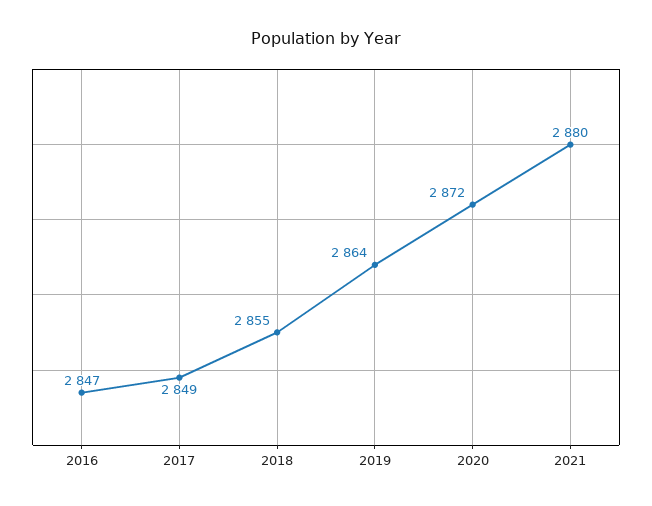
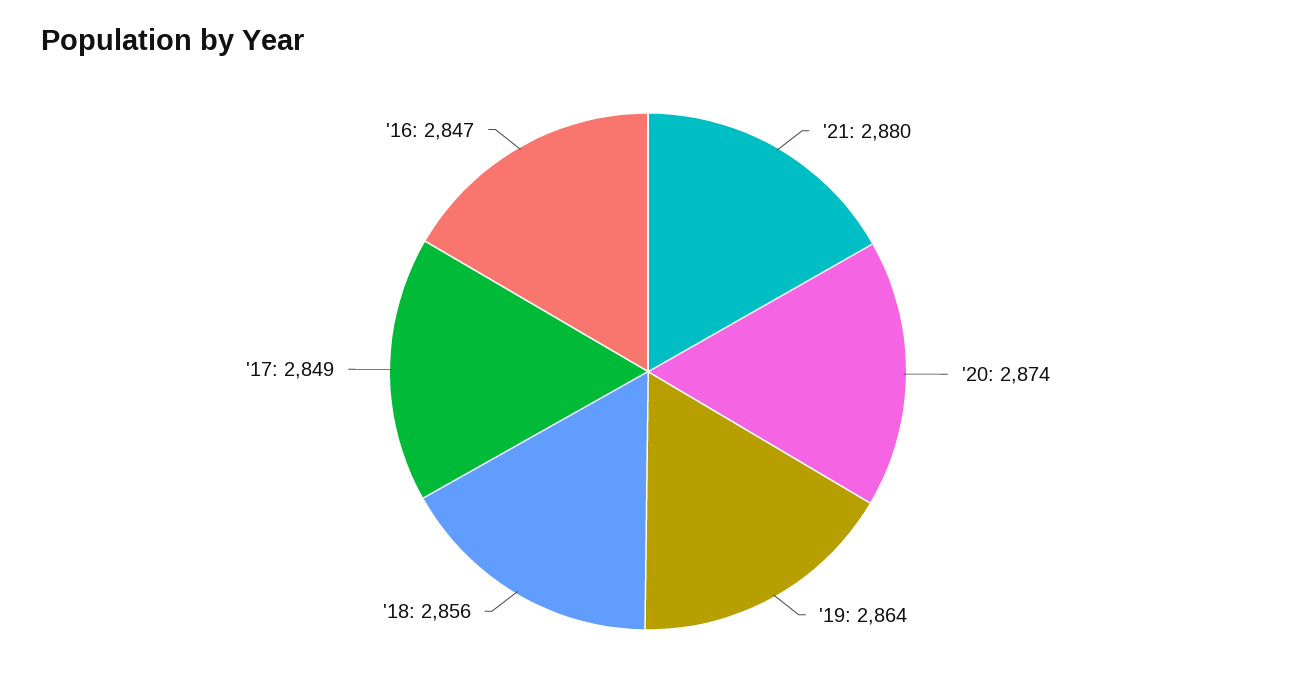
  {
    "2016": 2847,
    "2017": 2849,
-   "2018": 2855,
+   "2018": 2856,
    "2019": 2864,
-   "2020": 2872,
+   "2020": 2874,
    "2021": 2880
  }

